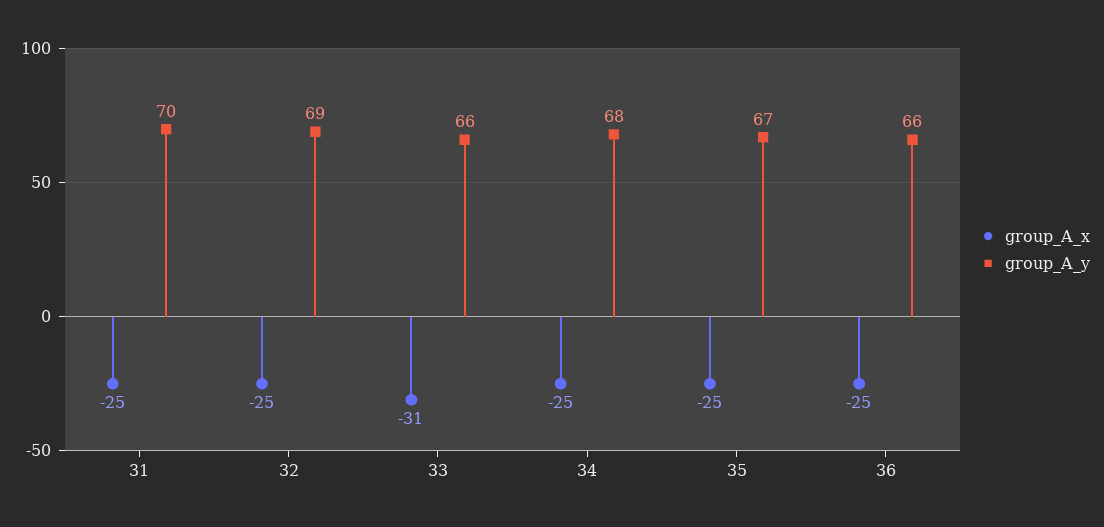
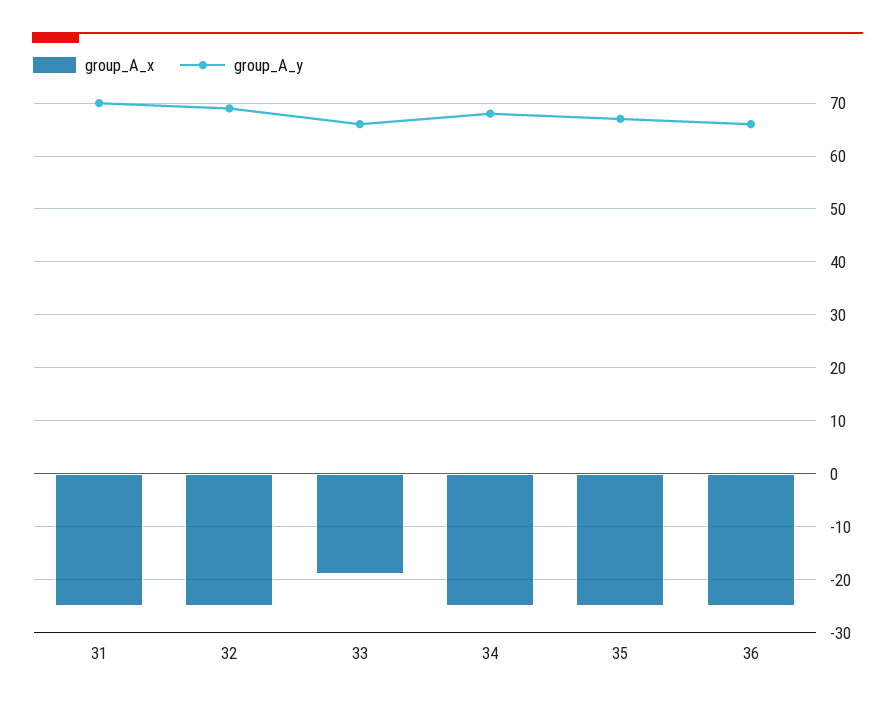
  {
    "group_A_x": {
      "31": -25,
      "32": -25,
-     "33": -31,
+     "33": -20,
      "34": -25,
      "35": -25,
      "36": -25
    },
    "group_A_y": {
      "31": 70,
      "32": 69,
      "33": 66,
      "34": 68,
      "35": 67,
      "36": 66
    }
  }

